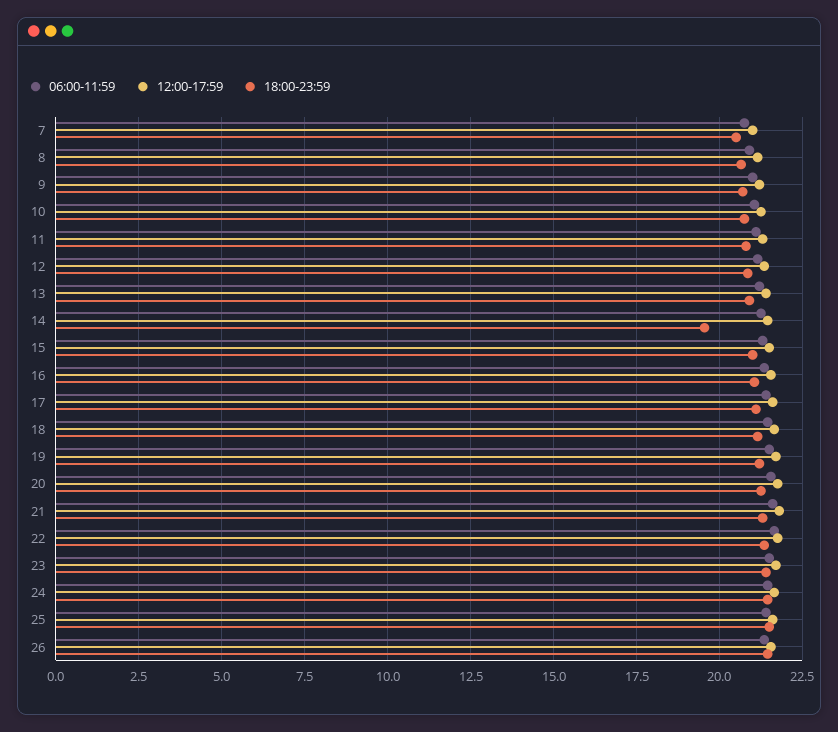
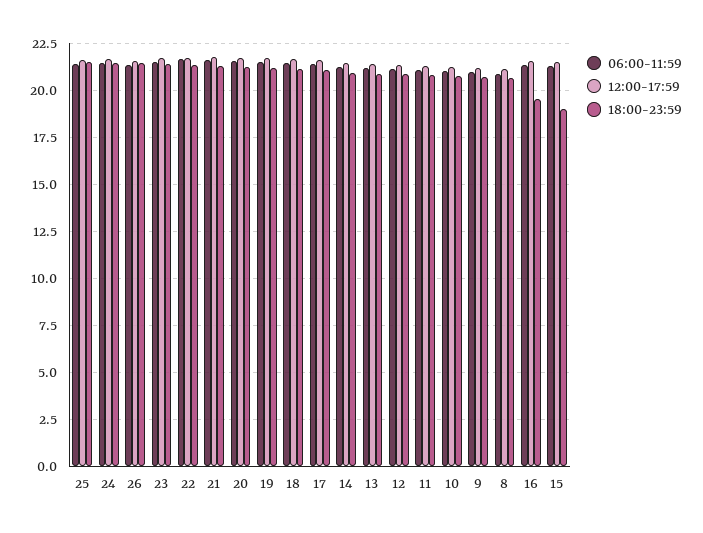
  {
    "06:00-11:59": {
-     "7": 20.75,
      "8": 21,
      "9": 21,
      "10": 21,
      "11": 21,
      "12": 21.25,
      "13": 21.25,
      "14": 21.25,
      "15": 21.25,
      "16": 21.25,
      "17": 21.5,
      "18": 21.5,
      "19": 21.5,
      "20": 21.5,
      "21": 21.5,
      "22": 21.75,
      "23": 21.5,
      "24": 21.5,
      "25": 21.5,
      "26": 21.25
    },
    "12:00-17:59": {
-     "7": 21,
      "8": 21.25,
      "9": 21.25,
      "10": 21.25,
      "11": 21.25,
      "12": 21.25,
      "13": 21.5,
      "14": 21.5,
      "15": 21.5,
      "16": 21.5,
      "17": 21.5,
      "18": 21.75,
      "19": 21.75,
      "20": 21.75,
      "21": 21.75,
      "22": 21.75,
      "23": 21.75,
      "24": 21.75,
      "25": 21.5,
      "26": 21.5
    },
    "18:00-23:59": {
-     "7": 20.5,
      "8": 20.75,
      "9": 20.75,
      "10": 20.75,
      "11": 20.75,
      "12": 20.75,
      "13": 21,
-     "14": 19.5,
+     "14": 21,
-     "15": 21,
+     "15": 19,
-     "16": 21,
+     "16": 19.5,
      "17": 21,
      "18": 21.25,
      "19": 21.25,
      "20": 21.25,
      "21": 21.25,
      "22": 21.25,
      "23": 21.5,
      "24": 21.5,
      "25": 21.5,
      "26": 21.5
    }
  }

